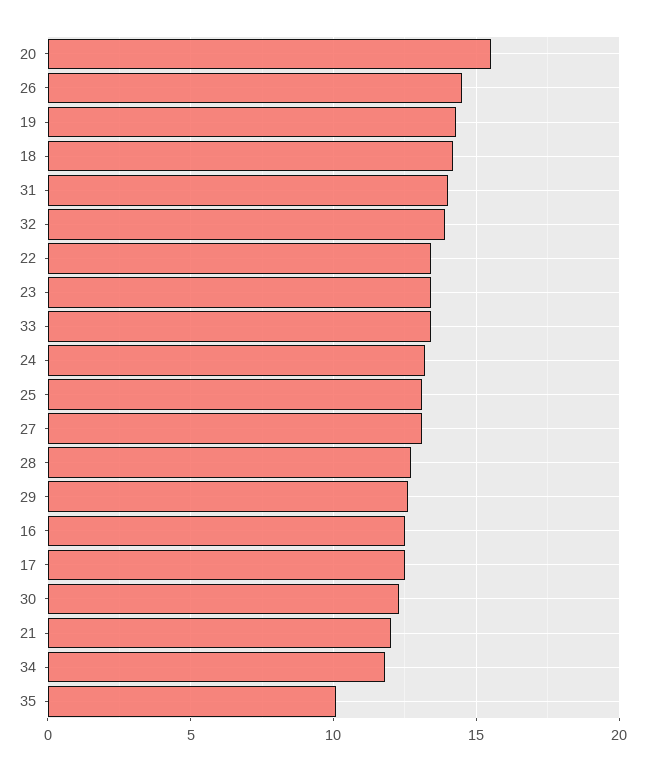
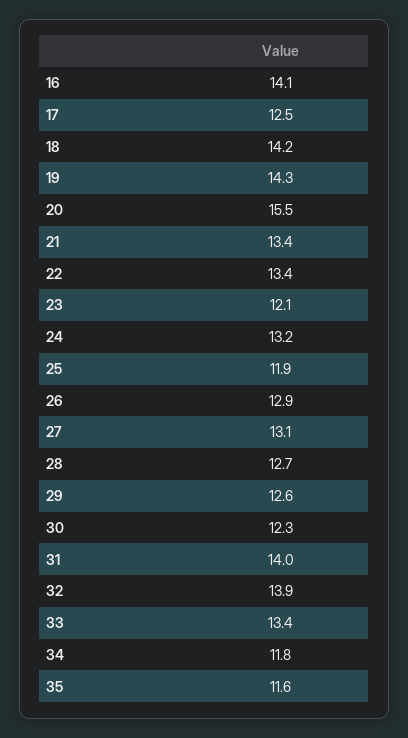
  {
    "20": 15.5,
-   "26": 14.5,
+   "26": 12.9,
    "19": 14.3,
    "18": 14.2,
    "31": 14,
    "32": 13.9,
    "22": 13.4,
-   "23": 13.5,
+   "23": 12.1,
    "33": 13.4,
    "24": 13.2,
-   "25": 13,
+   "25": 11.9,
    "27": 13.1,
    "28": 12.7,
    "29": 12.6,
-   "16": 12.5,
+   "16": 14.1,
    "17": 12.5,
    "30": 12.3,
-   "21": 12,
+   "21": 13.4,
    "34": 11.8,
-   "35": 10
+   "35": 11.6
  }

